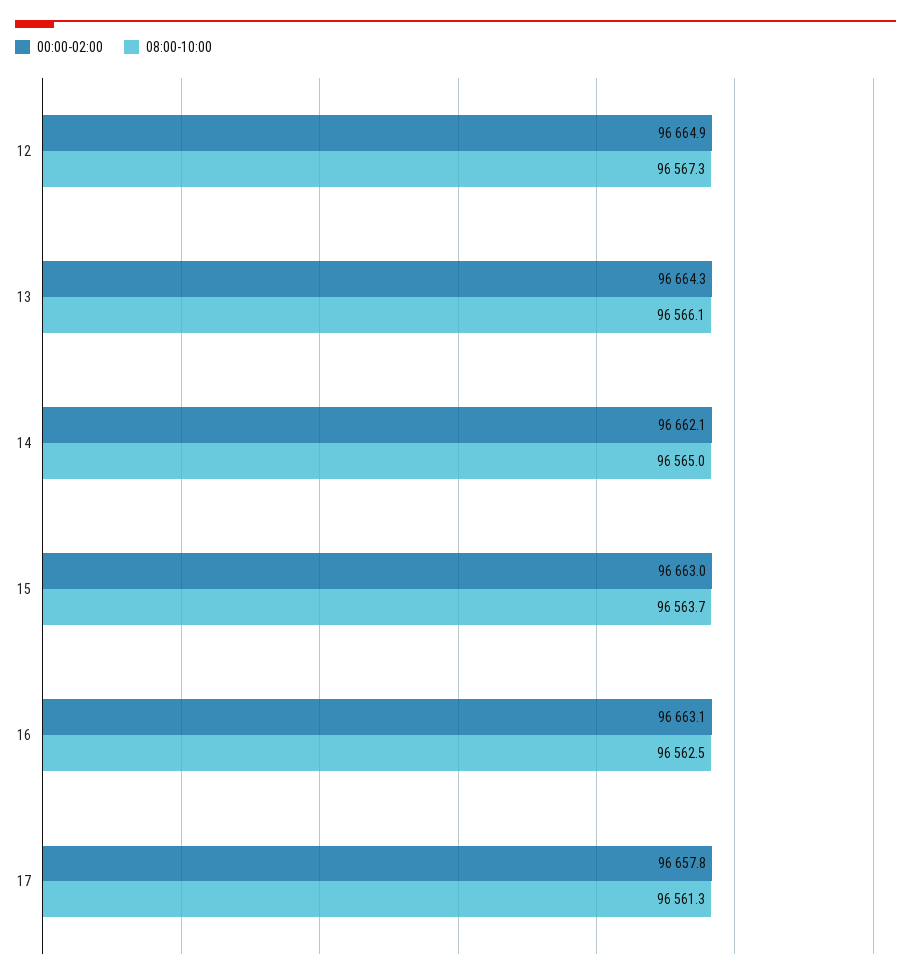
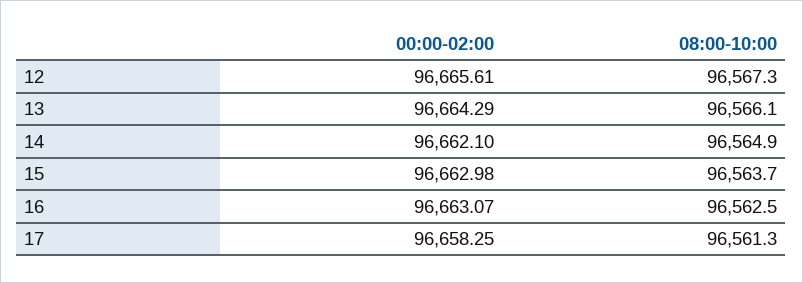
  {
    "00:00-02:00": {
-     "12": 96664.9,
+     "12": 96665.61,
      "13": 96664.29,
      "14": 96662.1,
      "15": 96662.98,
      "16": 96663.07,
-     "17": 96657.8
+     "17": 96658.25
    },
    "08:00-10:00": {
      "12": 96567.3,
      "13": 96566.1,
-     "14": 96565,
+     "14": 96564.9,
      "15": 96563.7,
      "16": 96562.5,
      "17": 96561.3
    }
  }

